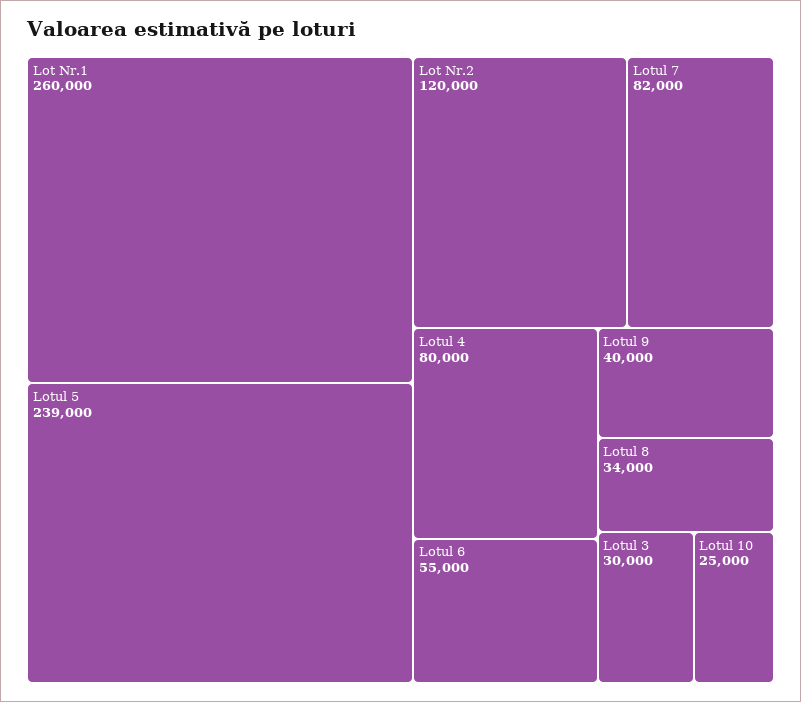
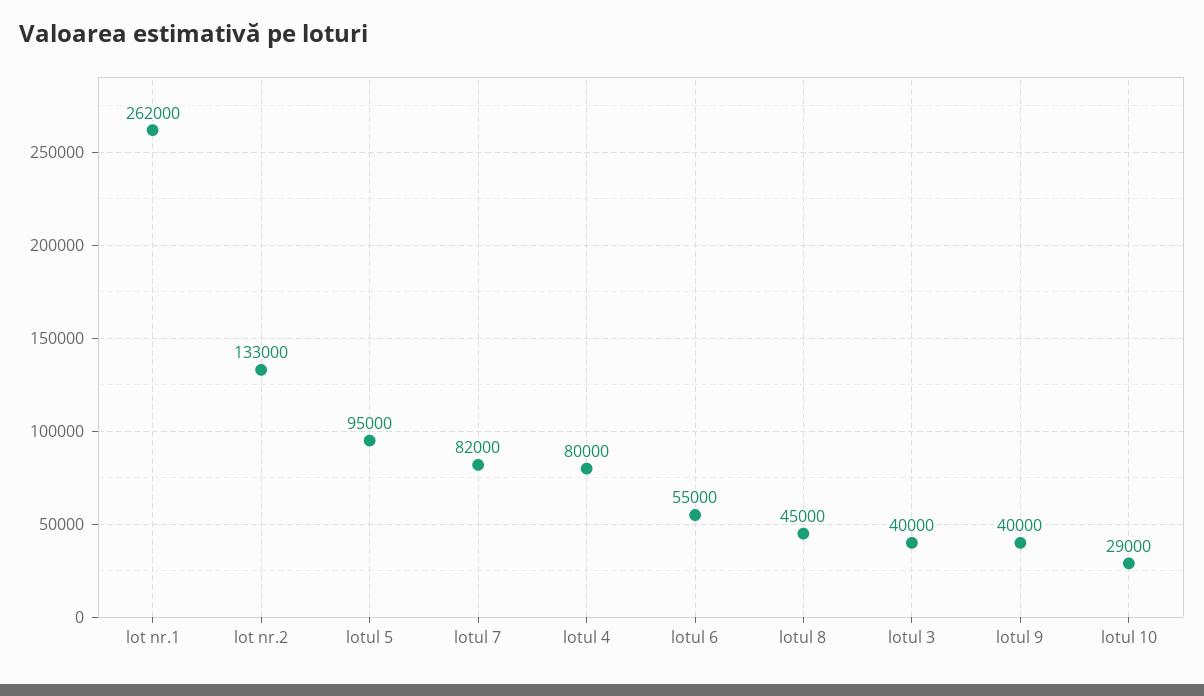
  {
-   "Lot Nr.1": 260000,
+   "Lot Nr.1": 262000,
-   "Lotul 5": 239000,
+   "Lotul 5": 95000,
-   "Lot Nr.2": 120000,
+   "Lot Nr.2": 133000,
    "Lotul 7": 82000,
    "Lotul 4": 80000,
    "Lotul 6": 55000,
    "Lotul 9": 40000,
-   "Lotul 8": 34000,
+   "Lotul 8": 45000,
-   "Lotul 3": 30000,
+   "Lotul 3": 40000,
-   "Lotul 10": 25000
+   "Lotul 10": 29000
  }

